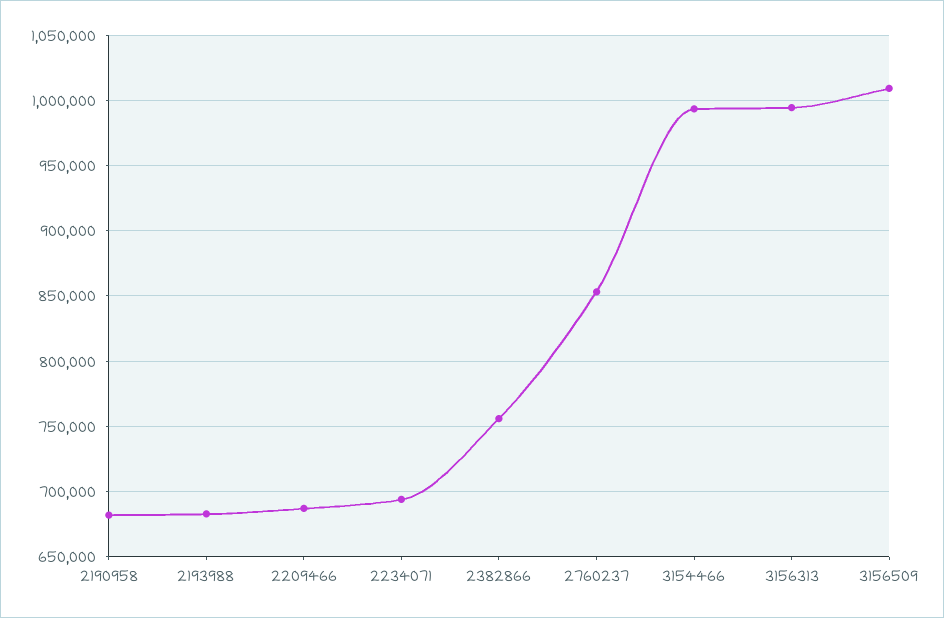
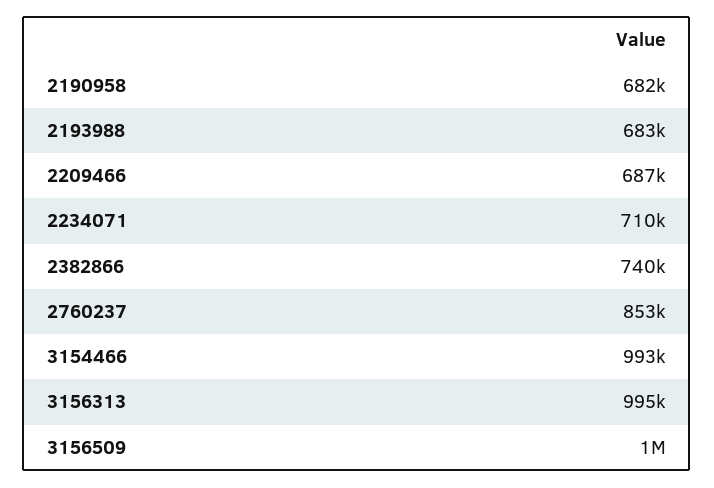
  {
    "2190958": 682000,
    "2193988": 683000,
    "2209466": 687000,
-   "2234071": 695000,
+   "2234071": 710000,
-   "2382866": 755000,
+   "2382866": 740000,
    "2760237": 853000,
    "3154466": 993000,
    "3156313": 995000,
    "3156509": 1000000
  }

